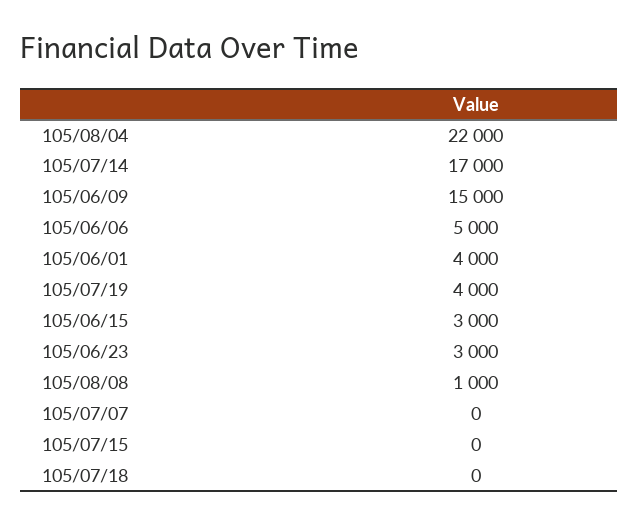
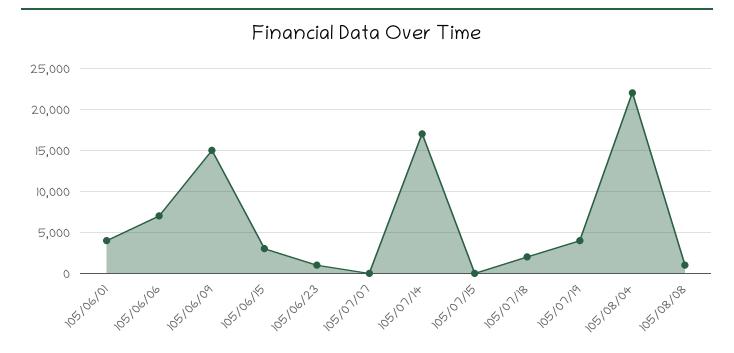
  {
    "105/08/04": 22000,
    "105/07/14": 17000,
    "105/06/09": 15000,
-   "105/06/06": 5000,
+   "105/06/06": 7000,
    "105/06/01": 4000,
    "105/07/19": 4000,
    "105/06/15": 3000,
-   "105/06/23": 3000,
+   "105/06/23": 1000,
    "105/08/08": 1000,
    "105/07/07": 0,
    "105/07/15": 0,
-   "105/07/18": 0
+   "105/07/18": 2000
  }

